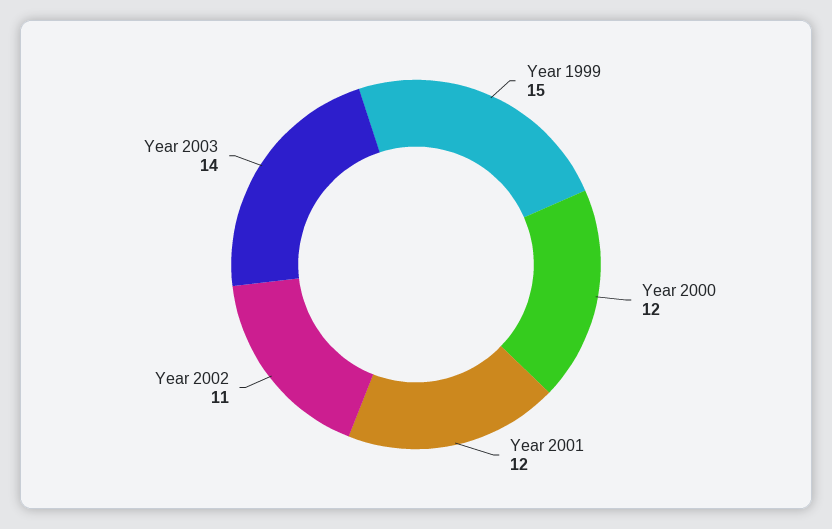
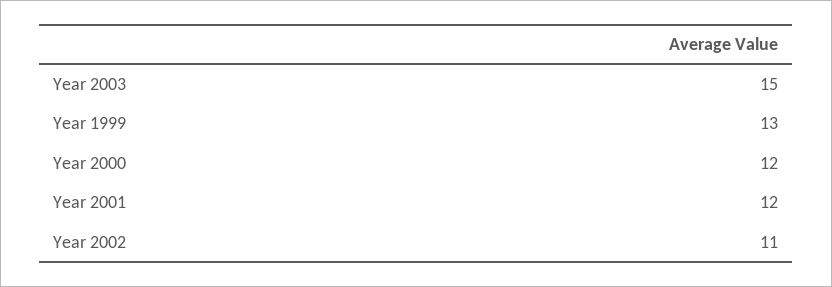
  {
-   "Year 1999": 15,
+   "Year 1999": 13,
    "Year 2000": 12,
    "Year 2001": 12,
    "Year 2002": 11,
-   "Year 2003": 14
+   "Year 2003": 15
  }

